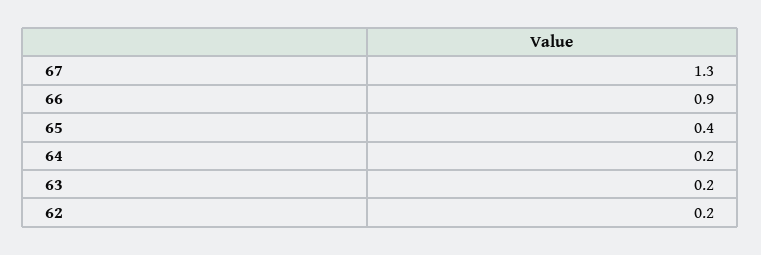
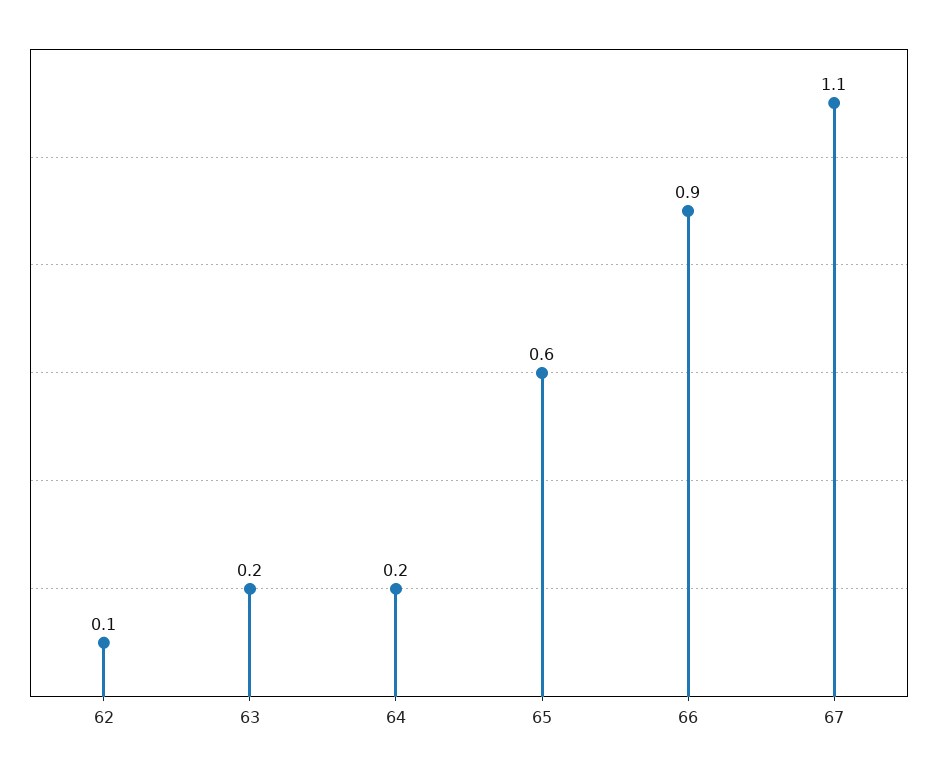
  {
-   "67": 1.3,
+   "67": 1.1,
    "66": 0.9,
-   "65": 0.4,
+   "65": 0.6,
    "64": 0.2,
    "63": 0.2,
-   "62": 0.2
+   "62": 0.1
  }

